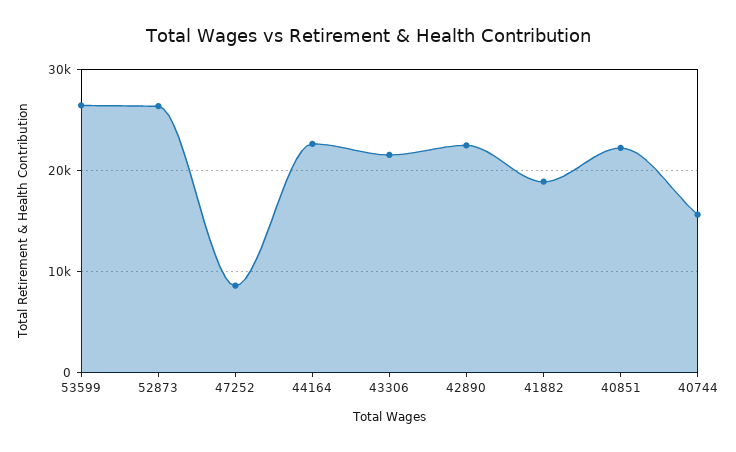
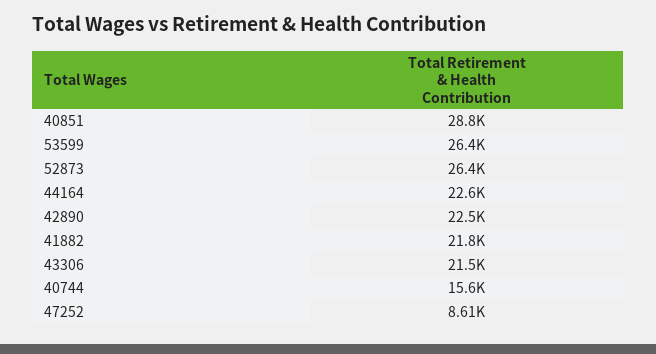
  {
    "53599": 26400,
    "52873": 26400,
    "47252": 8610,
    "44164": 22600,
    "43306": 21500,
    "42890": 22500,
-   "41882": 19000,
+   "41882": 21800,
-   "40851": 22000,
+   "40851": 28800,
    "40744": 15600
  }

